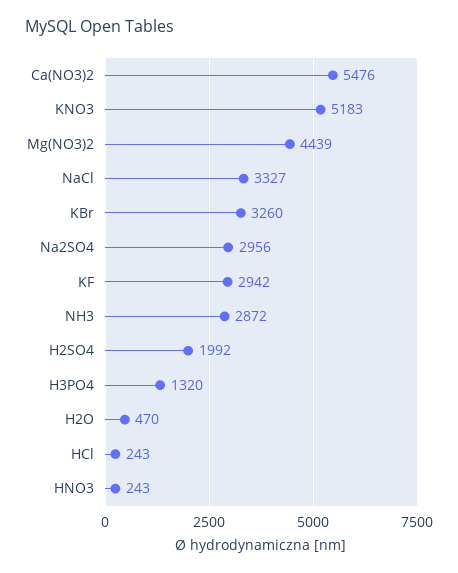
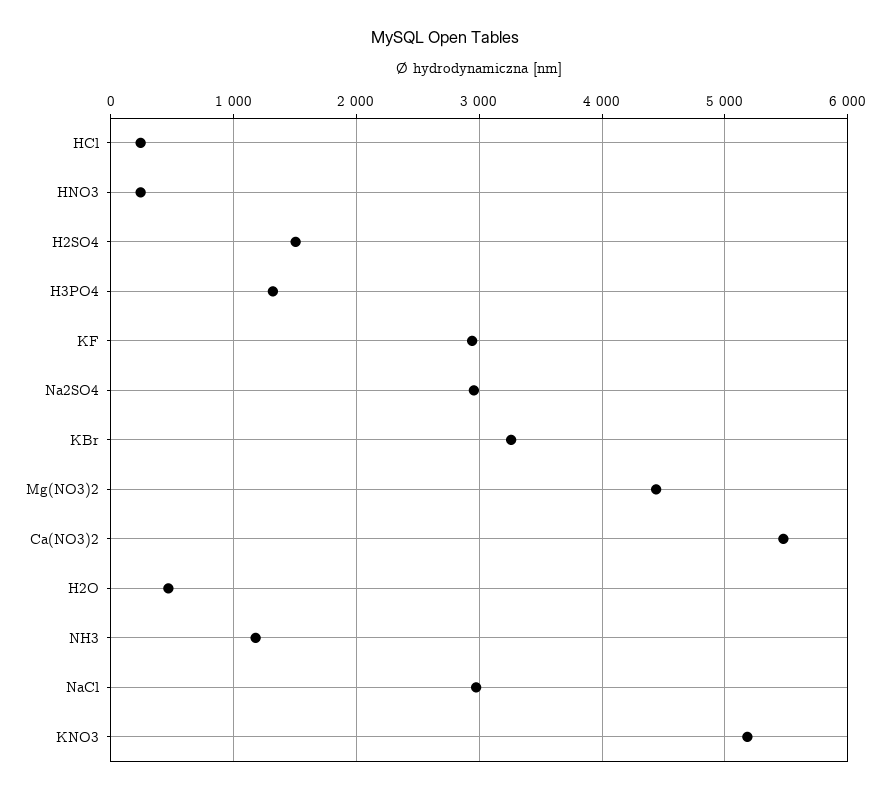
  {
    "Ca(NO3)2": 5476,
    "KNO3": 5183,
    "Mg(NO3)2": 4439,
-   "NaCl": 3327,
+   "NaCl": 3000,
    "KBr": 3260,
    "Na2SO4": 2956,
    "KF": 2942,
-   "NH3": 2872,
+   "NH3": 1200,
-   "H2SO4": 1992,
+   "H2SO4": 1500,
    "H3PO4": 1320,
    "H2O": 470,
    "HCl": 243,
    "HNO3": 243
  }

